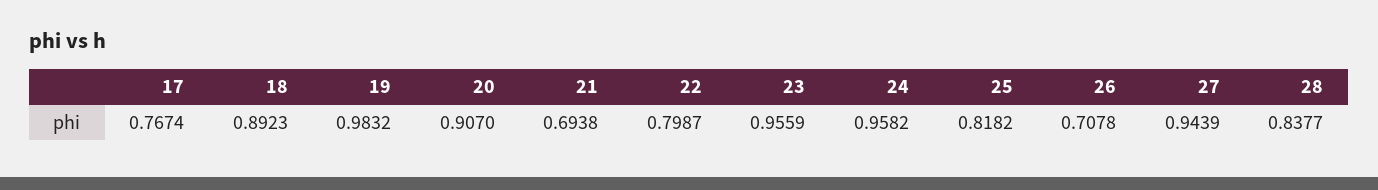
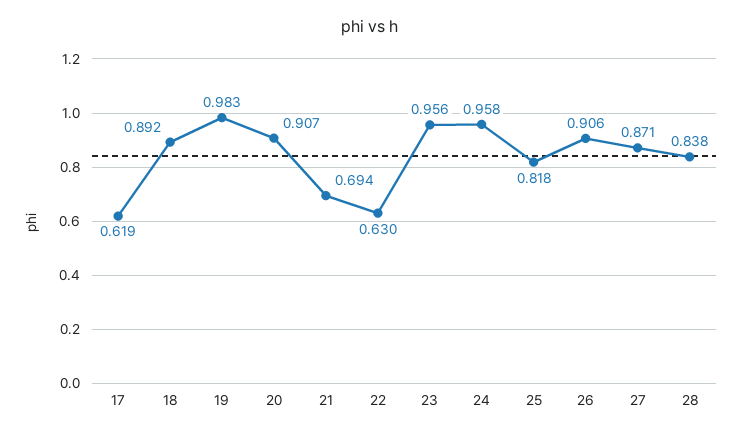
  {
-   "17": 0.7674,
+   "17": 0.619,
    "18": 0.8923,
    "19": 0.9832,
    "20": 0.907,
    "21": 0.6938,
-   "22": 0.7987,
+   "22": 0.63,
    "23": 0.9559,
    "24": 0.9582,
    "25": 0.8182,
-   "26": 0.7078,
+   "26": 0.906,
-   "27": 0.9439,
+   "27": 0.871,
    "28": 0.8377
  }

